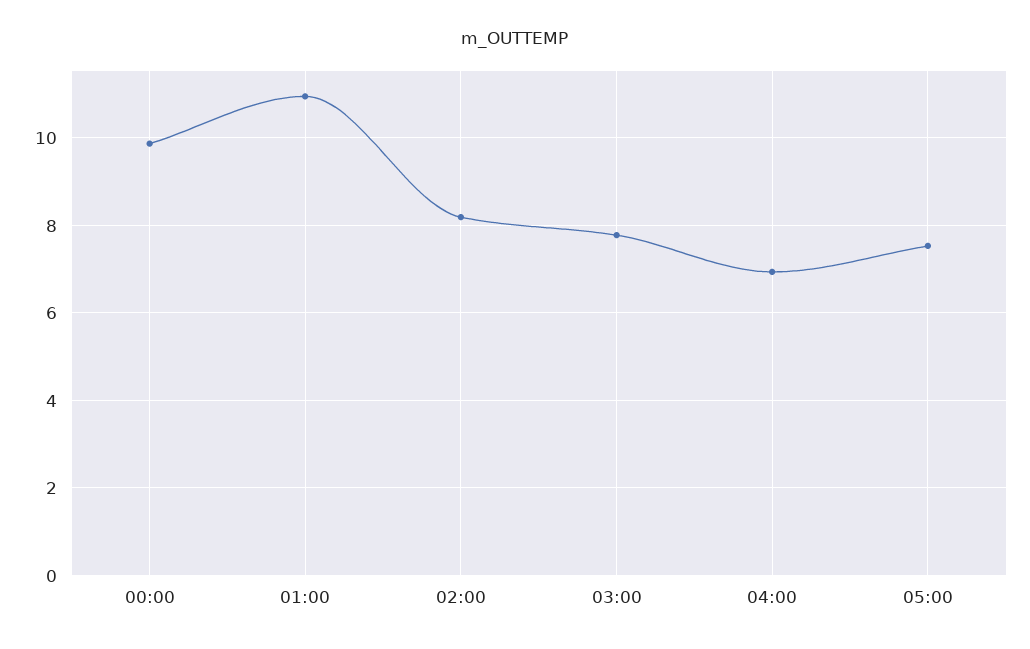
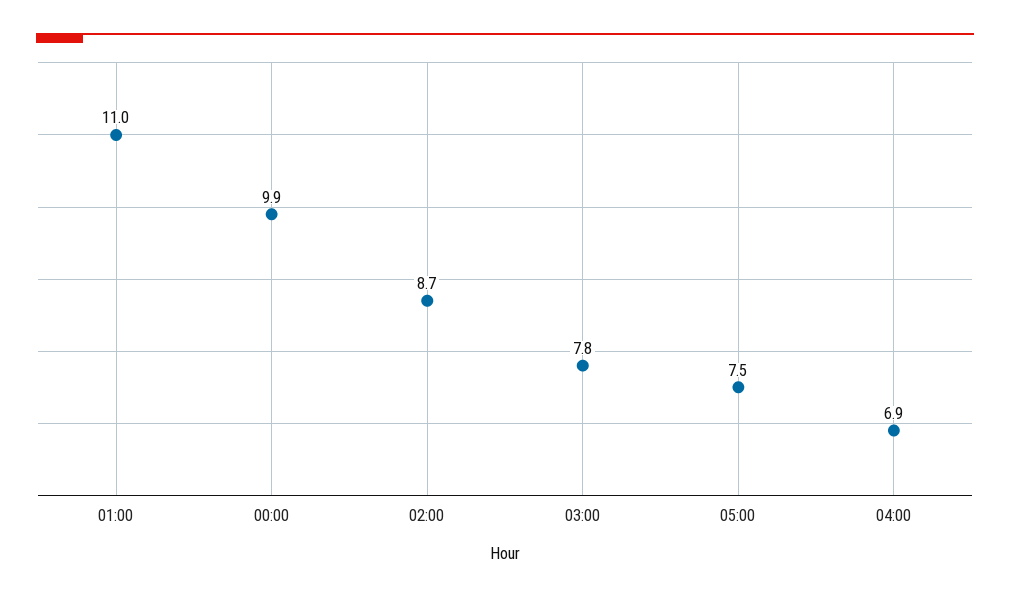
  {
    "00:00": 9.9,
    "01:00": 11,
-   "02:00": 8.2,
+   "02:00": 8.7,
    "03:00": 7.8,
    "04:00": 6.9,
    "05:00": 7.5
  }

